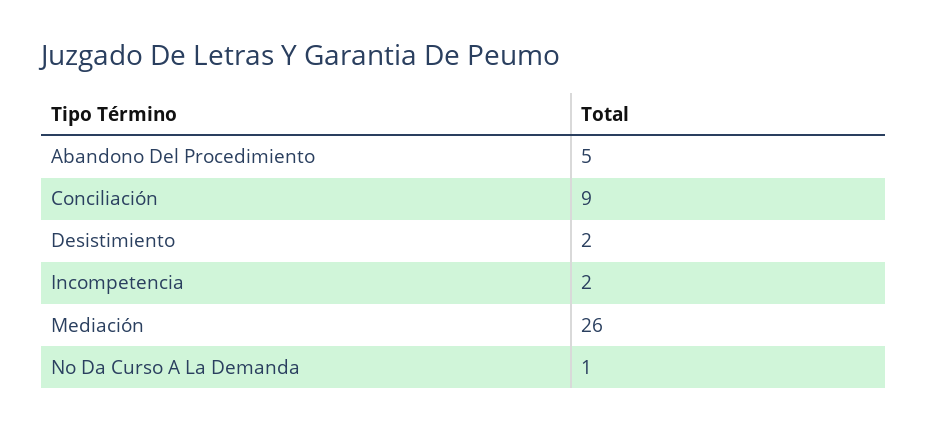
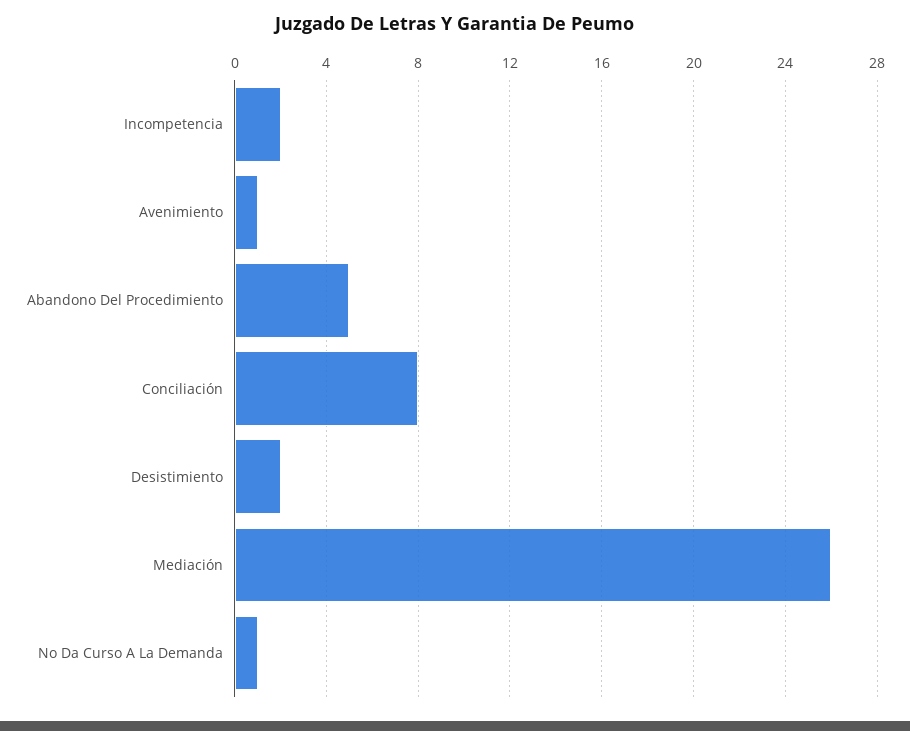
  {
    "Abandono Del Procedimiento": 5,
-   "Conciliación": 9,
+   "Conciliación": 8,
    "Desistimiento": 2,
    "Incompetencia": 2,
    "Mediación": 26,
-   "No Da Curso A La Demanda": 1
+   "No Da Curso A La Demanda": 1,
+   "Avenimiento": 1
  }

